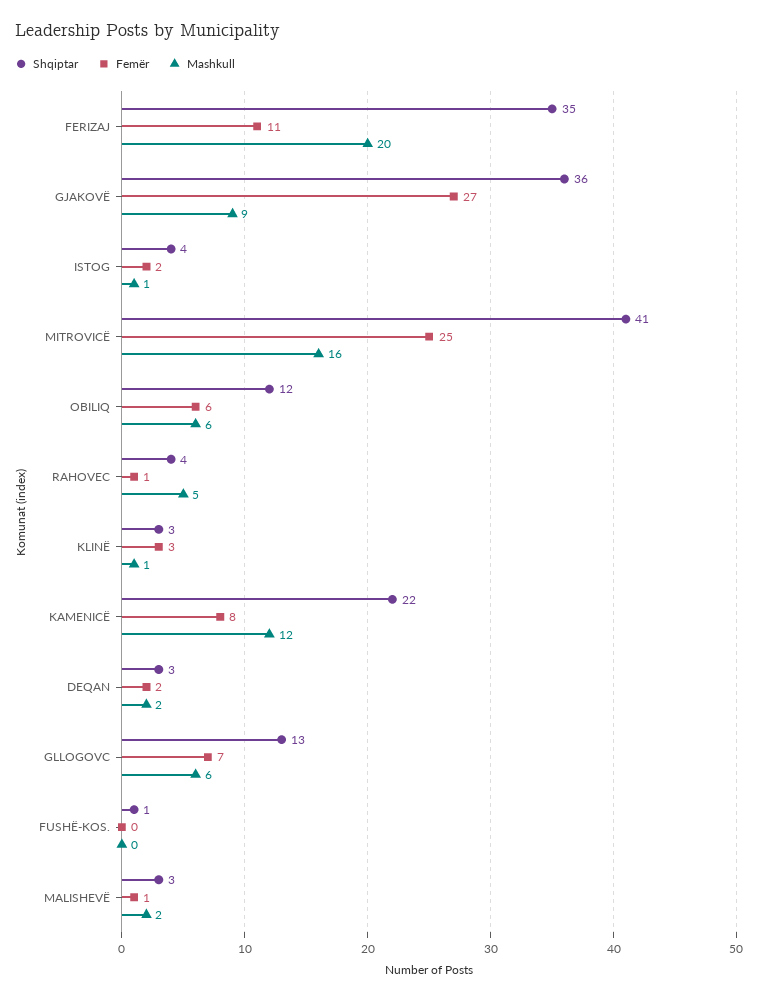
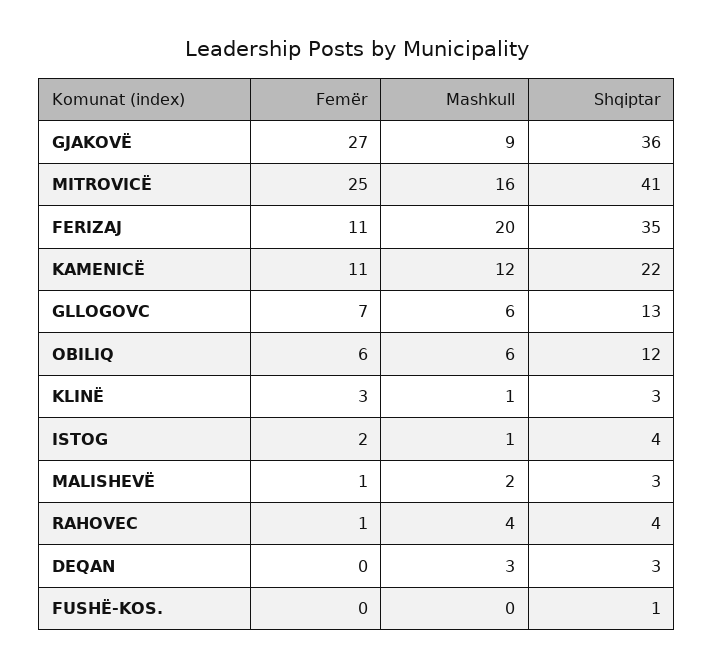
  {
    "Shqiptar": {
      "FERIZAJ": 35,
      "GJAKOVË": 36,
      "ISTOG": 4,
      "MITROVICË": 41,
      "OBILIQ": 12,
      "RAHOVEC": 4,
      "KLINË": 3,
      "KAMENICË": 22,
      "DEQAN": 3,
      "GLLOGOVC": 13,
      "FUSHË-KOS.": 1,
      "MALISHEVË": 3
    },
    "Femër": {
      "FERIZAJ": 11,
      "GJAKOVË": 27,
      "ISTOG": 2,
      "MITROVICË": 25,
      "OBILIQ": 6,
      "RAHOVEC": 1,
      "KLINË": 3,
-     "KAMENICË": 8,
+     "KAMENICË": 11,
-     "DEQAN": 2,
+     "DEQAN": 0,
      "GLLOGOVC": 7,
      "FUSHË-KOS.": 0,
      "MALISHEVË": 1
    },
    "Mashkull": {
      "FERIZAJ": 20,
      "GJAKOVË": 9,
      "ISTOG": 1,
      "MITROVICË": 16,
      "OBILIQ": 6,
-     "RAHOVEC": 5,
+     "RAHOVEC": 4,
      "KLINË": 1,
      "KAMENICË": 12,
-     "DEQAN": 2,
+     "DEQAN": 3,
      "GLLOGOVC": 6,
      "FUSHË-KOS.": 0,
      "MALISHEVË": 2
    }
  }

